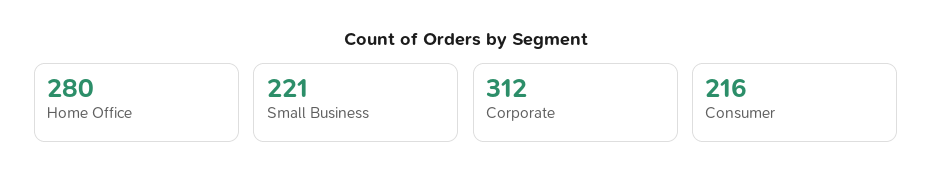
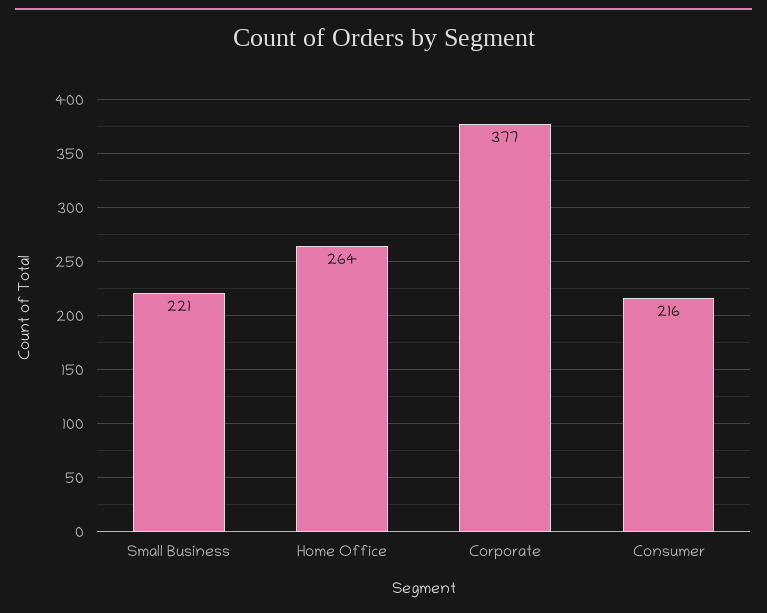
  {
-   "Home Office": 280,
+   "Home Office": 264,
    "Small Business": 221,
-   "Corporate": 312,
+   "Corporate": 377,
    "Consumer": 216
  }

